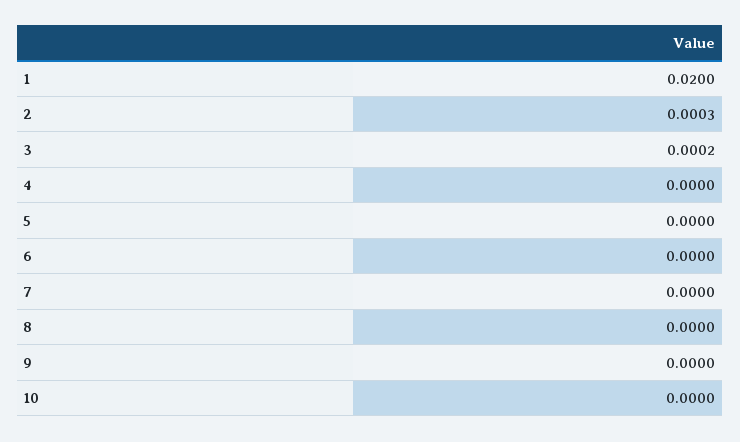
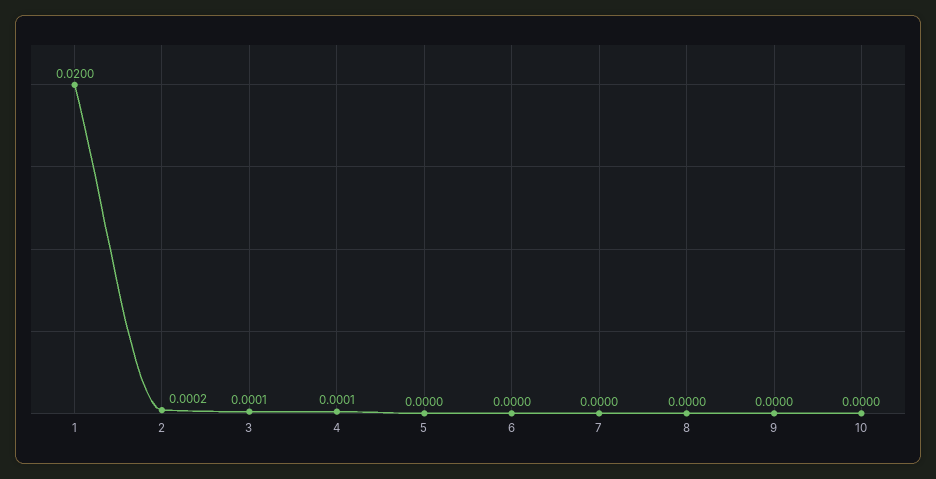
  {
    "1": 0.02,
-   "2": 0.0003,
+   "2": 0.0002,
-   "3": 0.0002,
+   "3": 0.0001,
-   "4": 0,
+   "4": 0.0001,
    "5": 0,
    "6": 0,
    "7": 0,
    "8": 0,
    "9": 0,
    "10": 0
  }

